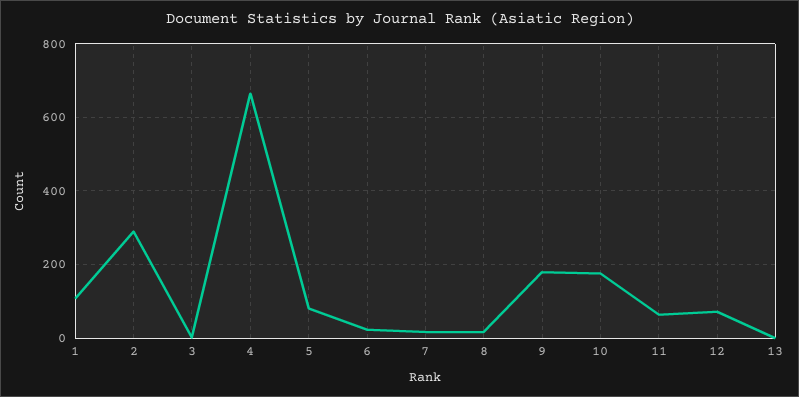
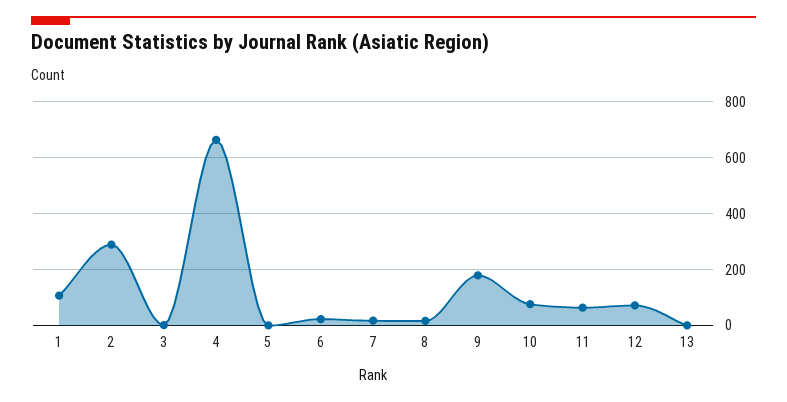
  {
    "1": 100,
    "2": 280,
    "3": 0,
    "4": 660,
-   "5": 80,
+   "5": 0,
    "6": 20,
    "7": 20,
    "8": 20,
    "9": 180,
-   "10": 180,
+   "10": 75,
    "11": 60,
    "12": 80,
    "13": 0
  }

